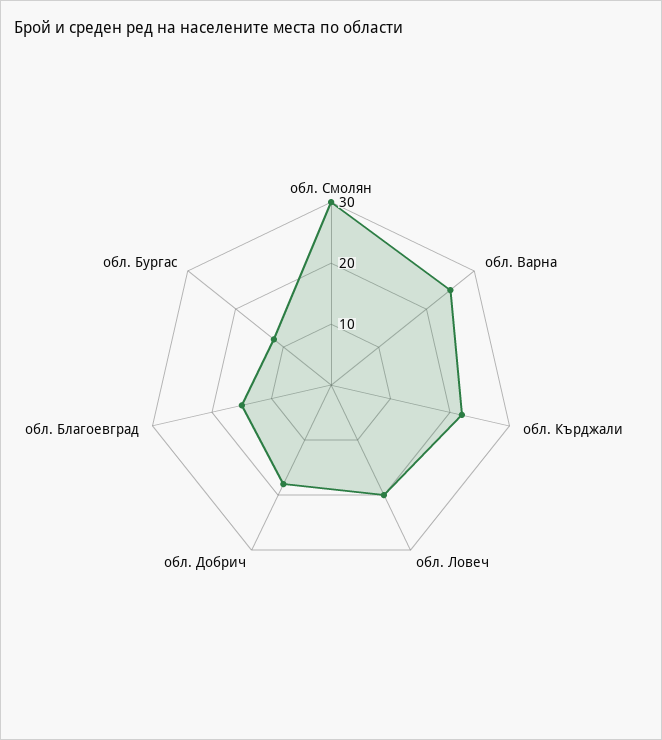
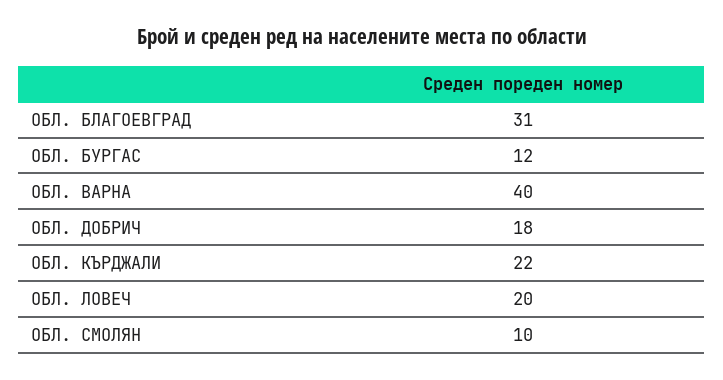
  {
-   "обл. Смолян": 30,
+   "обл. Смолян": 10,
-   "обл. Варна": 25,
+   "обл. Варна": 40,
    "обл. Кърджали": 22,
    "обл. Ловеч": 20,
    "обл. Добрич": 18,
-   "обл. Благоевград": 15,
+   "обл. Благоевград": 31,
    "обл. Бургас": 12
  }

